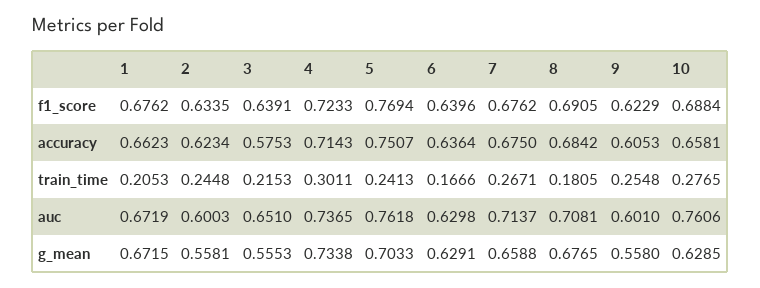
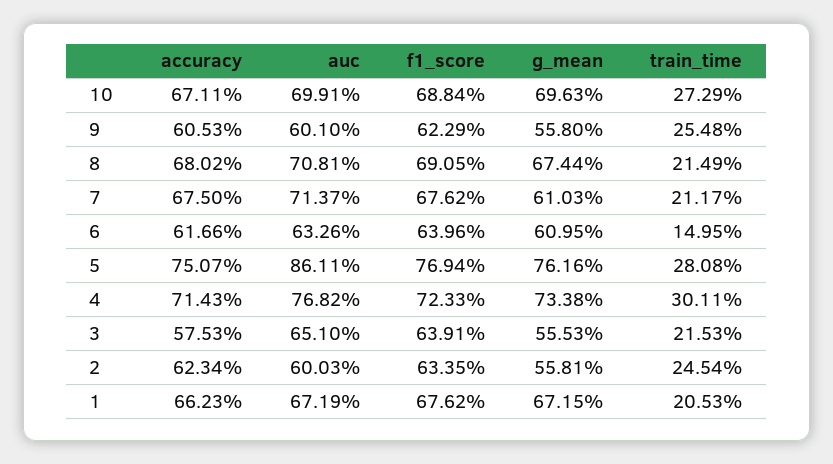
  {
    "1": {
      "f1_score": 0.6762,
      "accuracy": 0.6623,
      "train_time": 0.2053,
      "auc": 0.6719,
      "g_mean": 0.6715
    },
    "2": {
      "f1_score": 0.6335,
      "accuracy": 0.6234,
-     "train_time": 0.2448,
+     "train_time": 0.2454,
      "auc": 0.6003,
      "g_mean": 0.5581
    },
    "3": {
      "f1_score": 0.6391,
      "accuracy": 0.5753,
      "train_time": 0.2153,
      "auc": 0.651,
      "g_mean": 0.5553
    },
    "4": {
      "f1_score": 0.7233,
      "accuracy": 0.7143,
      "train_time": 0.3011,
-     "auc": 0.7365,
+     "auc": 0.7682,
      "g_mean": 0.7338
    },
    "5": {
      "f1_score": 0.7694,
      "accuracy": 0.7507,
-     "train_time": 0.2413,
+     "train_time": 0.2808,
-     "auc": 0.7618,
+     "auc": 0.8611,
-     "g_mean": 0.7033
+     "g_mean": 0.7616
    },
    "6": {
      "f1_score": 0.6396,
-     "accuracy": 0.6364,
+     "accuracy": 0.6166,
-     "train_time": 0.1666,
+     "train_time": 0.1495,
-     "auc": 0.6298,
+     "auc": 0.6326,
-     "g_mean": 0.6291
+     "g_mean": 0.6095
    },
    "7": {
      "f1_score": 0.6762,
      "accuracy": 0.675,
-     "train_time": 0.2671,
+     "train_time": 0.2117,
      "auc": 0.7137,
-     "g_mean": 0.6588
+     "g_mean": 0.6103
    },
    "8": {
      "f1_score": 0.6905,
-     "accuracy": 0.6842,
+     "accuracy": 0.6802,
-     "train_time": 0.1805,
+     "train_time": 0.2149,
      "auc": 0.7081,
-     "g_mean": 0.6765
+     "g_mean": 0.6744
    },
    "9": {
      "f1_score": 0.6229,
      "accuracy": 0.6053,
      "train_time": 0.2548,
      "auc": 0.601,
      "g_mean": 0.558
    },
    "10": {
      "f1_score": 0.6884,
-     "accuracy": 0.6581,
+     "accuracy": 0.6711,
-     "train_time": 0.2765,
+     "train_time": 0.2729,
-     "auc": 0.7606,
+     "auc": 0.6991,
-     "g_mean": 0.6285
+     "g_mean": 0.6963
    }
  }

